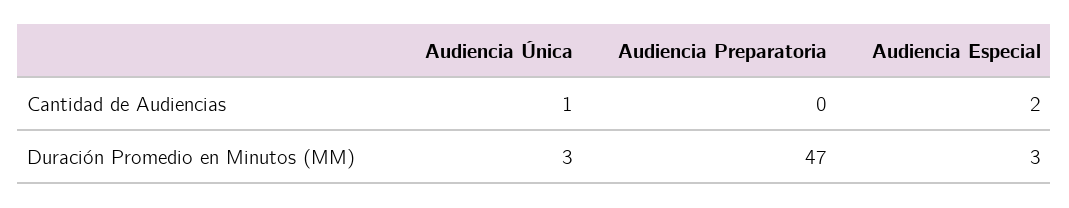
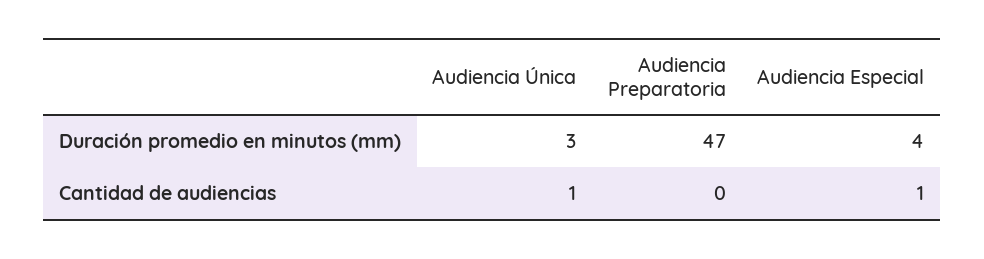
  {
    "Audiencia Única": {
      "Cantidad de Audiencias": 1,
      "Duración Promedio en Minutos (MM)": 3
    },
    "Audiencia Preparatoria": {
      "Cantidad de Audiencias": 0,
      "Duración Promedio en Minutos (MM)": 47
    },
    "Audiencia Especial": {
-     "Cantidad de Audiencias": 2,
+     "Cantidad de Audiencias": 1,
-     "Duración Promedio en Minutos (MM)": 3
+     "Duración Promedio en Minutos (MM)": 4
    }
  }

